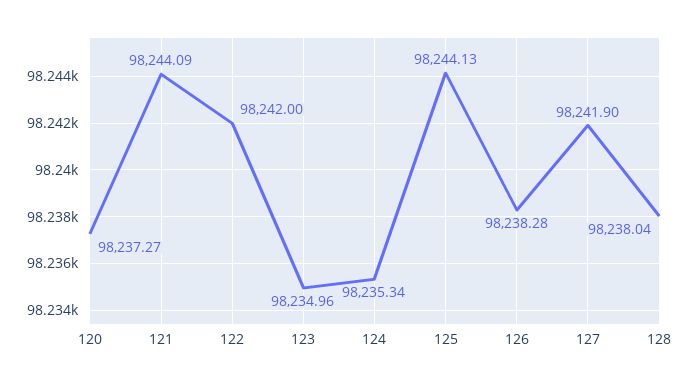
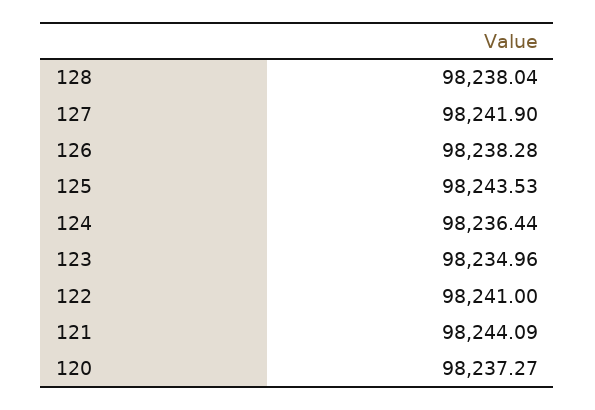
  {
    "120": 98237.27,
    "121": 98244.09,
-   "122": 98242,
+   "122": 98241,
    "123": 98234.96,
-   "124": 98235.34,
+   "124": 98236.44,
-   "125": 98244.13,
+   "125": 98243.53,
    "126": 98238.28,
    "127": 98241.9,
    "128": 98238.04
  }

